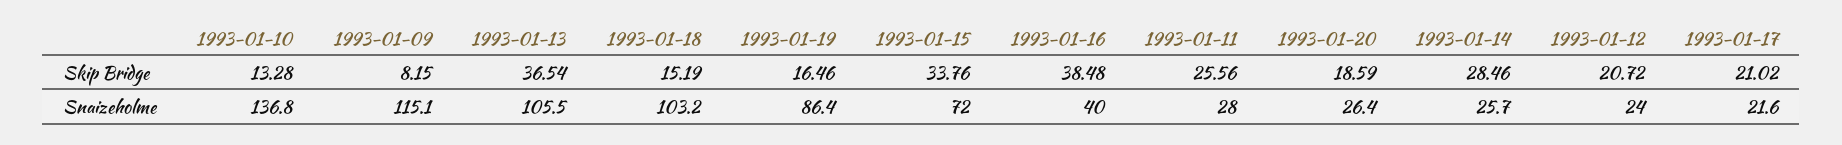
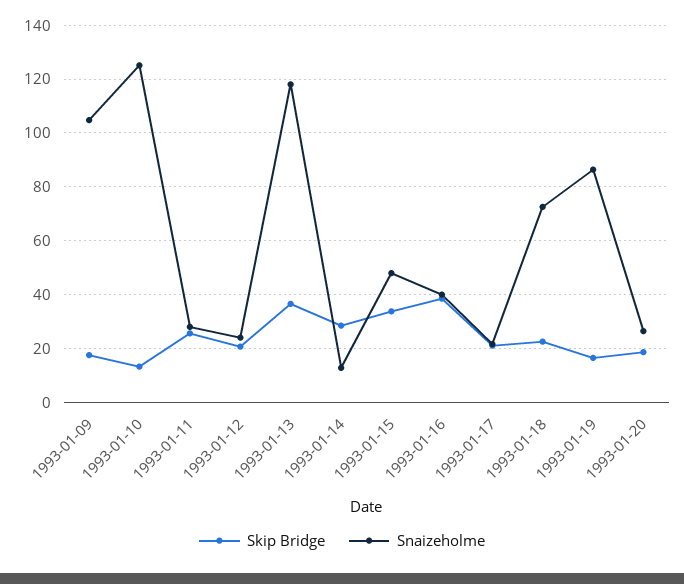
  {
    "Skip Bridge": {
      "1993-01-10": 13.28,
-     "1993-01-09": 8.15,
+     "1993-01-09": 17.5,
      "1993-01-13": 36.54,
-     "1993-01-18": 15.19,
+     "1993-01-18": 22.5,
      "1993-01-19": 16.46,
      "1993-01-15": 33.76,
      "1993-01-16": 38.48,
      "1993-01-11": 25.56,
      "1993-01-20": 18.59,
      "1993-01-14": 28.46,
      "1993-01-12": 20.72,
      "1993-01-17": 21.02
    },
    "Snaizeholme": {
-     "1993-01-10": 136.8,
+     "1993-01-10": 125,
-     "1993-01-09": 115.1,
+     "1993-01-09": 105,
-     "1993-01-13": 105.5,
+     "1993-01-13": 117.5,
-     "1993-01-18": 103.2,
+     "1993-01-18": 72.5,
      "1993-01-19": 86.4,
-     "1993-01-15": 72,
+     "1993-01-15": 47.5,
      "1993-01-16": 40,
      "1993-01-11": 28,
      "1993-01-20": 26.4,
-     "1993-01-14": 25.7,
+     "1993-01-14": 12.5,
      "1993-01-12": 24,
      "1993-01-17": 21.6
    }
  }

